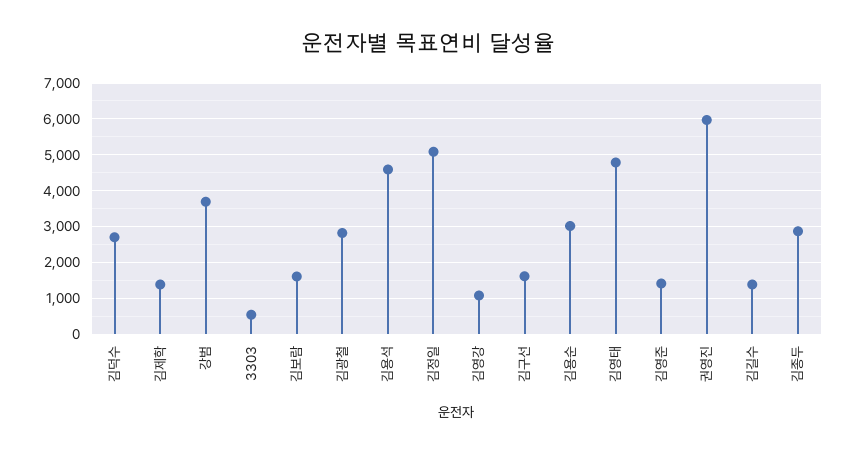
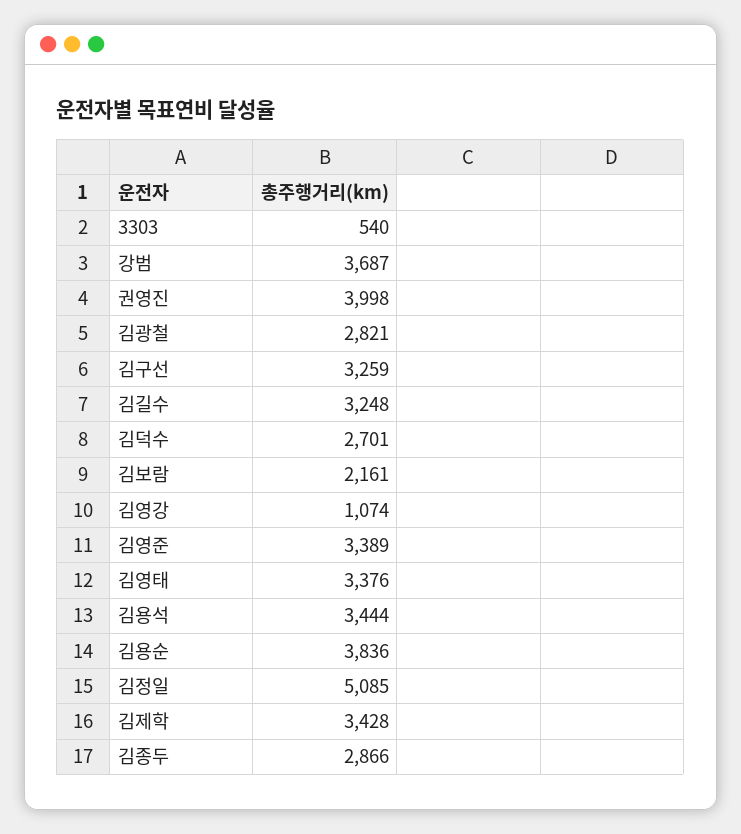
  {
    "김덕수": 2701,
-   "김제학": 1400,
+   "김제학": 3428,
    "강범": 3687,
    "3303": 540,
-   "김보람": 1600,
+   "김보람": 2161,
    "김광철": 2821,
-   "김용석": 4600,
+   "김용석": 3444,
    "김정일": 5085,
    "김영강": 1074,
-   "김구선": 1600,
+   "김구선": 3259,
-   "김용순": 3000,
+   "김용순": 3836,
-   "김영태": 4800,
+   "김영태": 3376,
-   "김영준": 1400,
+   "김영준": 3389,
-   "권영진": 6000,
+   "권영진": 3998,
-   "김길수": 1400,
+   "김길수": 3248,
    "김종두": 2866
  }

